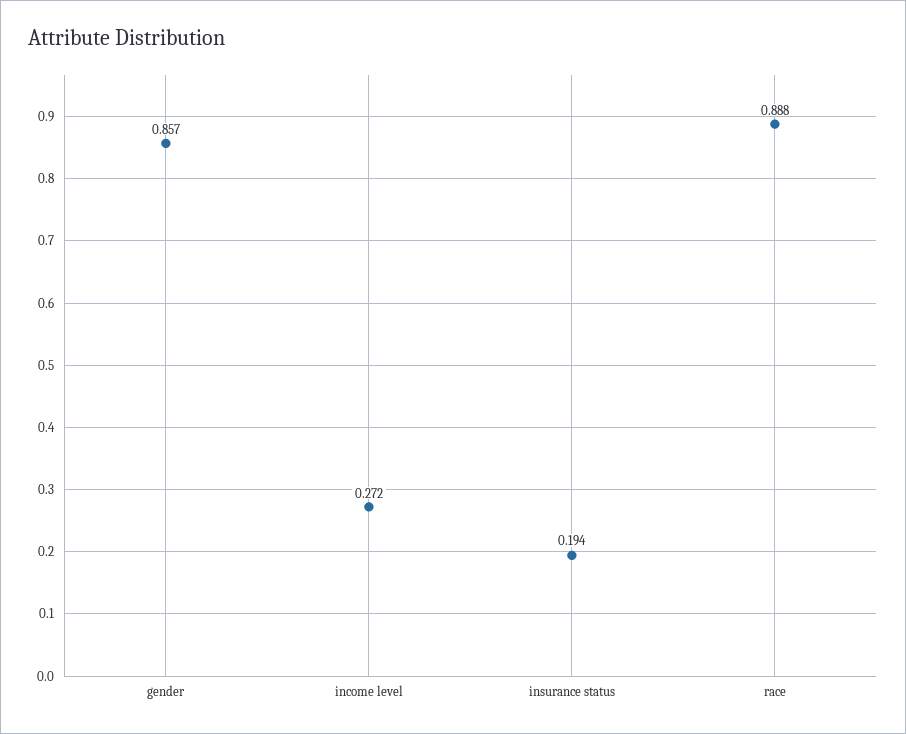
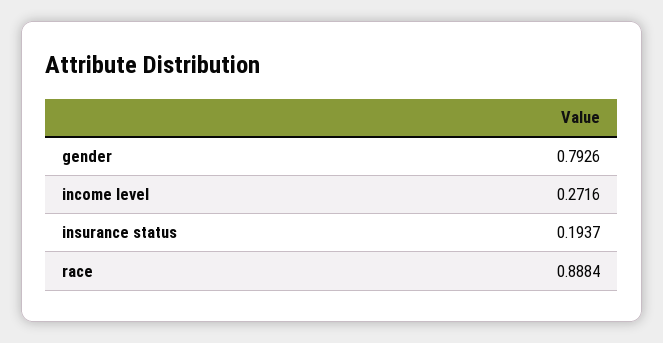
  {
-   "gender": 0.857,
+   "gender": 0.7926,
    "income level": 0.2716,
    "insurance status": 0.1937,
    "race": 0.8884
  }

